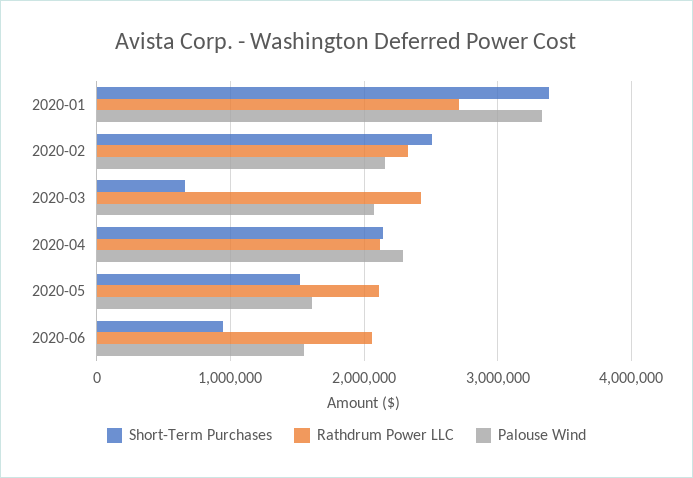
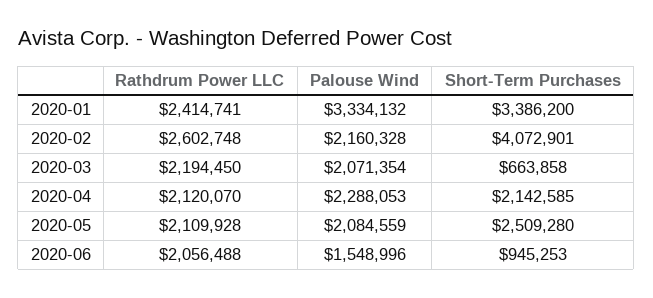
  {
    "Short-Term Purchases": {
      "2020-01": 3386200,
-     "2020-02": 2500000,
+     "2020-02": 4072901,
      "2020-03": 663858,
      "2020-04": 2142585,
-     "2020-05": 1500000,
+     "2020-05": 2509280,
      "2020-06": 945253
    },
    "Rathdrum Power LLC": {
-     "2020-01": 2700000,
+     "2020-01": 2414741,
-     "2020-02": 2300000,
+     "2020-02": 2602748,
-     "2020-03": 2400000,
+     "2020-03": 2194450,
      "2020-04": 2120070,
      "2020-05": 2109928,
      "2020-06": 2056488
    },
    "Palouse Wind": {
      "2020-01": 3334132,
      "2020-02": 2160328,
      "2020-03": 2071354,
      "2020-04": 2288053,
-     "2020-05": 1600000,
+     "2020-05": 2084559,
      "2020-06": 1548996
    }
  }

